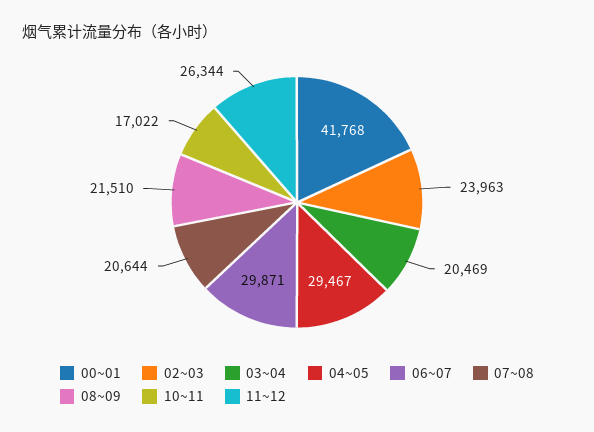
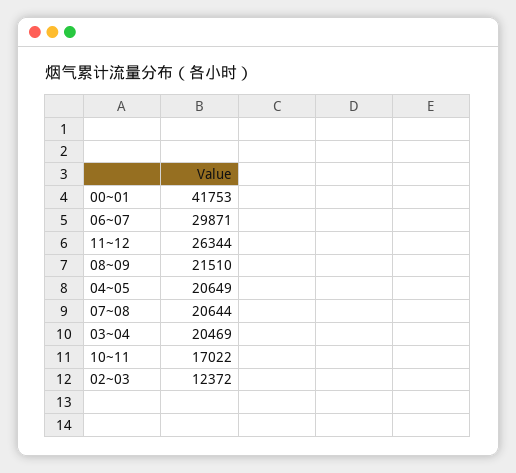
  {
-   "00~01": 41768,
+   "00~01": 41753,
-   "02~03": 23963,
+   "02~03": 12372,
    "03~04": 20469,
-   "04~05": 29467,
+   "04~05": 20649,
    "06~07": 29871,
    "07~08": 20644,
    "08~09": 21510,
    "10~11": 17022,
    "11~12": 26344
  }

